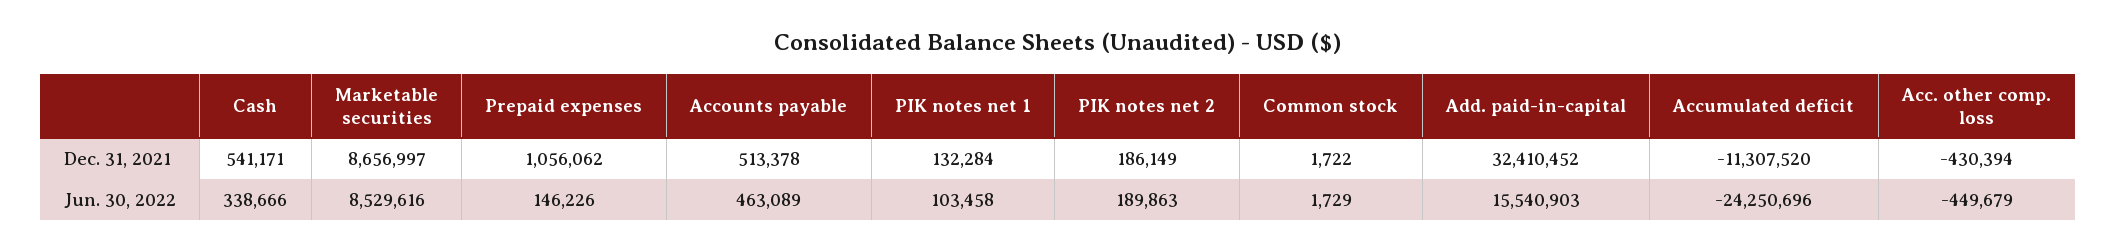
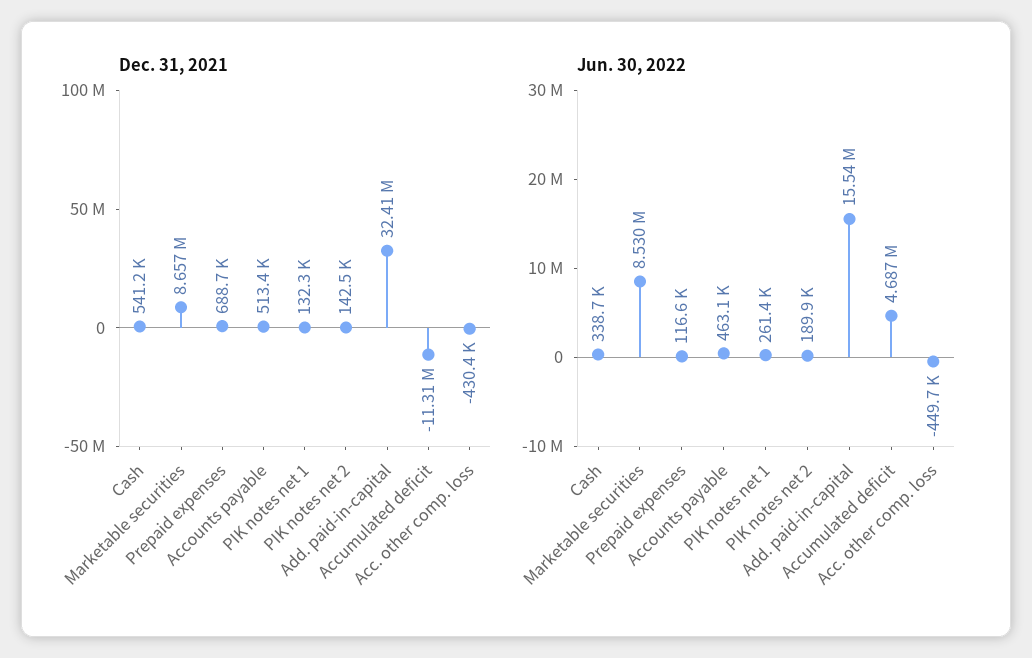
  {
    "Dec. 31, 2021": {
      "Cash": 541171,
      "Marketable securities": 8656997,
-     "Prepaid expenses": 1056062,
+     "Prepaid expenses": 688700,
      "Accounts payable": 513378,
      "PIK notes net 1": 132284,
-     "PIK notes net 2": 186149,
+     "PIK notes net 2": 142500,
-     "Common stock": 1722,
      "Add. paid-in-capital": 32410452,
      "Accumulated deficit": -11307520,
      "Acc. other comp. loss": -430394
    },
    "Jun. 30, 2022": {
      "Cash": 338666,
      "Marketable securities": 8529616,
-     "Prepaid expenses": 146226,
+     "Prepaid expenses": 116600,
      "Accounts payable": 463089,
-     "PIK notes net 1": 103458,
+     "PIK notes net 1": 261400,
      "PIK notes net 2": 189863,
-     "Common stock": 1729,
      "Add. paid-in-capital": 15540903,
-     "Accumulated deficit": -24250696,
+     "Accumulated deficit": 4687000,
      "Acc. other comp. loss": -449679
    }
  }

